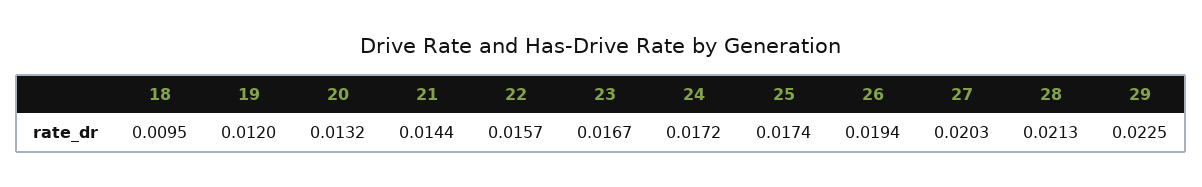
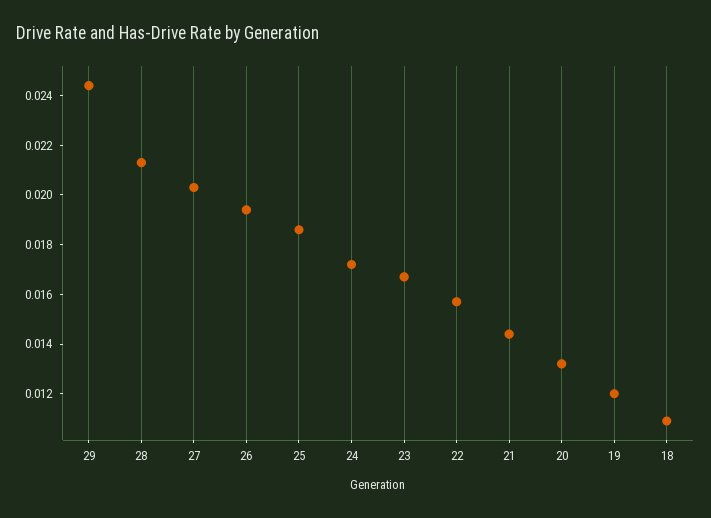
  {
-   "18": 0.0095,
+   "18": 0.011,
    "19": 0.012,
    "20": 0.0132,
    "21": 0.0144,
    "22": 0.0157,
    "23": 0.0167,
    "24": 0.0172,
-   "25": 0.0174,
+   "25": 0.0185,
    "26": 0.0194,
    "27": 0.0203,
    "28": 0.0213,
-   "29": 0.0225
+   "29": 0.0245
  }

